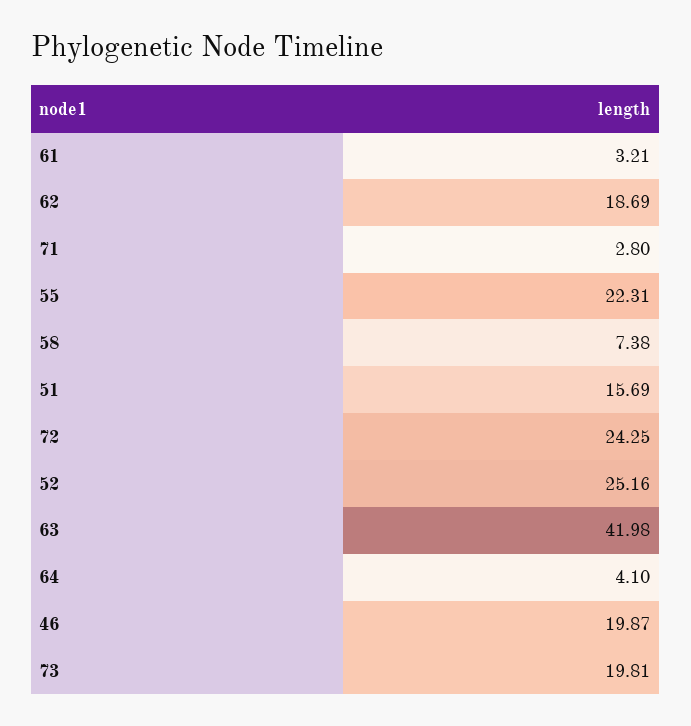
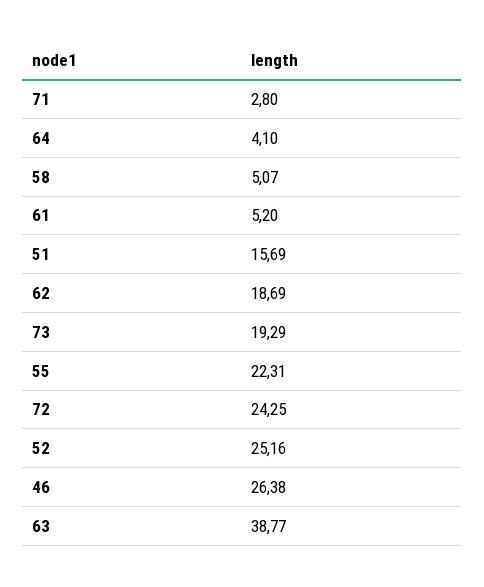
  {
-   "61": 3.21,
+   "61": 5.2,
    "62": 18.69,
    "71": 2.8,
    "55": 22.31,
-   "58": 7.38,
+   "58": 5.07,
    "51": 15.69,
    "72": 24.25,
    "52": 25.16,
-   "63": 41.98,
+   "63": 38.77,
    "64": 4.1,
-   "46": 19.87,
+   "46": 26.38,
-   "73": 19.81
+   "73": 19.29
  }

